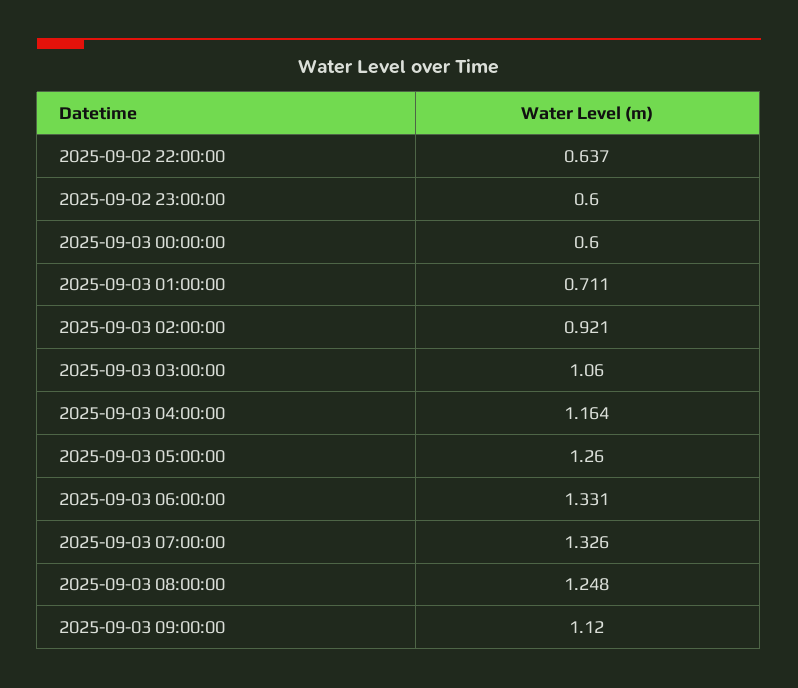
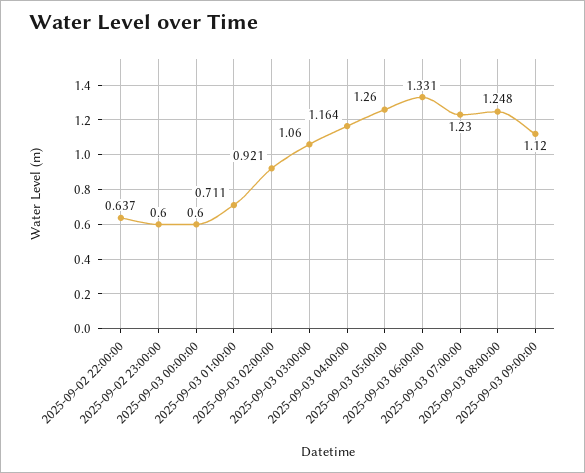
  {
    "2025-09-02 22:00:00": 0.637,
    "2025-09-02 23:00:00": 0.6,
    "2025-09-03 00:00:00": 0.6,
    "2025-09-03 01:00:00": 0.711,
    "2025-09-03 02:00:00": 0.921,
    "2025-09-03 03:00:00": 1.06,
    "2025-09-03 04:00:00": 1.164,
    "2025-09-03 05:00:00": 1.26,
    "2025-09-03 06:00:00": 1.331,
-   "2025-09-03 07:00:00": 1.326,
+   "2025-09-03 07:00:00": 1.23,
    "2025-09-03 08:00:00": 1.248,
    "2025-09-03 09:00:00": 1.12
  }

